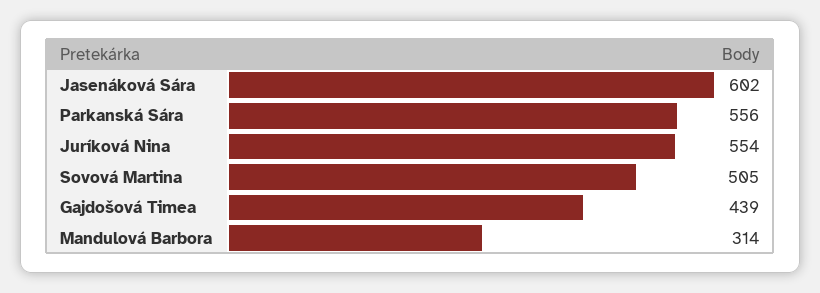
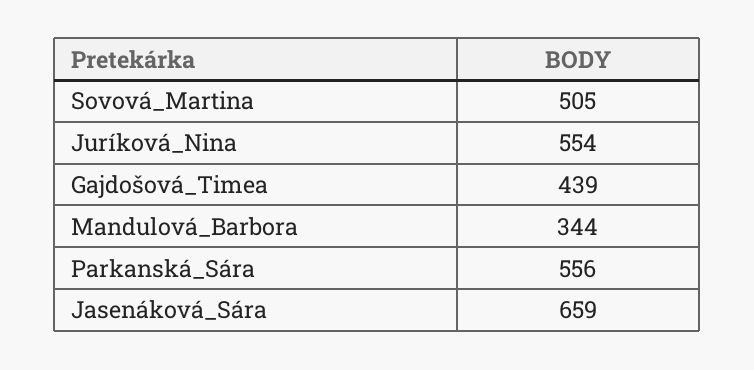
  {
-   "Jasenáková Sára": 602,
+   "Jasenáková Sára": 659,
    "Parkanská Sára": 556,
    "Juríková Nina": 554,
    "Sovová Martina": 505,
    "Gajdošová Timea": 439,
-   "Mandulová Barbora": 314
+   "Mandulová Barbora": 344
  }

